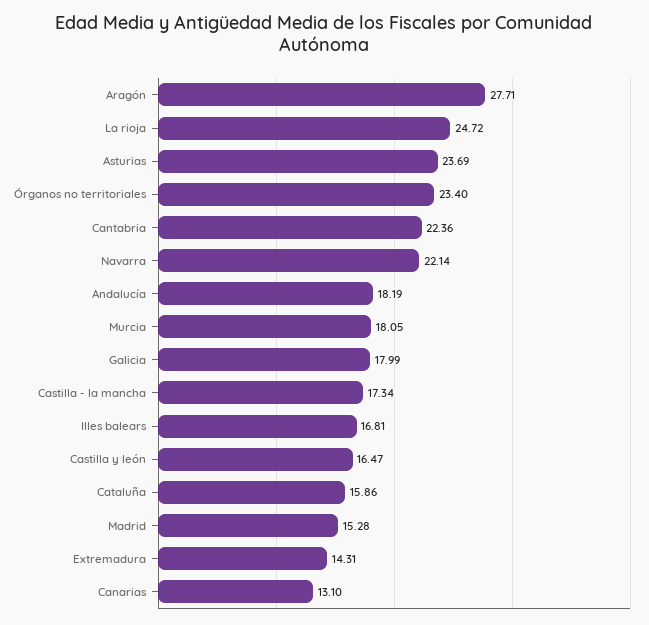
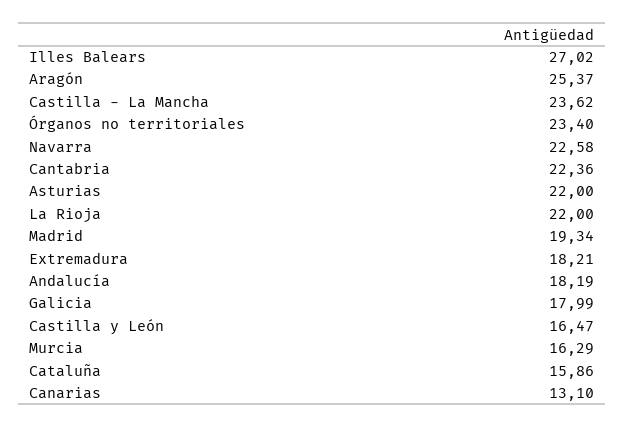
  {
-   "Aragón": 27.71,
+   "Aragón": 25.37,
-   "La rioja": 24.72,
+   "La rioja": 22,
-   "Asturias": 23.69,
+   "Asturias": 22,
    "Órganos no territoriales": 23.4,
    "Cantabria": 22.36,
-   "Navarra": 22.14,
+   "Navarra": 22.58,
    "Andalucía": 18.19,
-   "Murcia": 18.05,
+   "Murcia": 16.29,
    "Galicia": 17.99,
-   "Castilla - la mancha": 17.34,
+   "Castilla - la mancha": 23.62,
-   "Illes balears": 16.81,
+   "Illes balears": 27.02,
    "Castilla y león": 16.47,
    "Cataluña": 15.86,
-   "Madrid": 15.28,
+   "Madrid": 19.34,
-   "Extremadura": 14.31,
+   "Extremadura": 18.21,
    "Canarias": 13.1
  }

